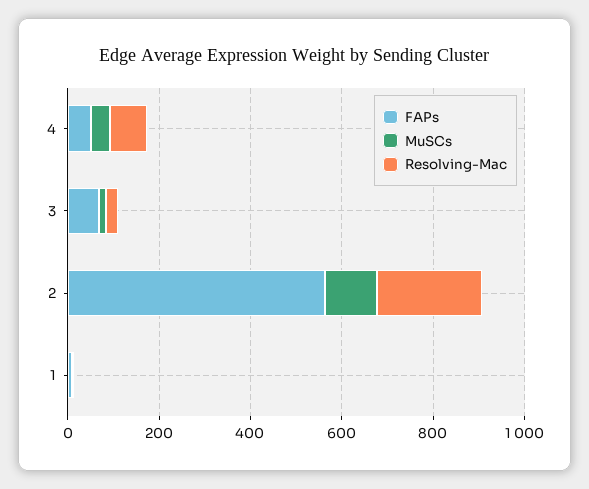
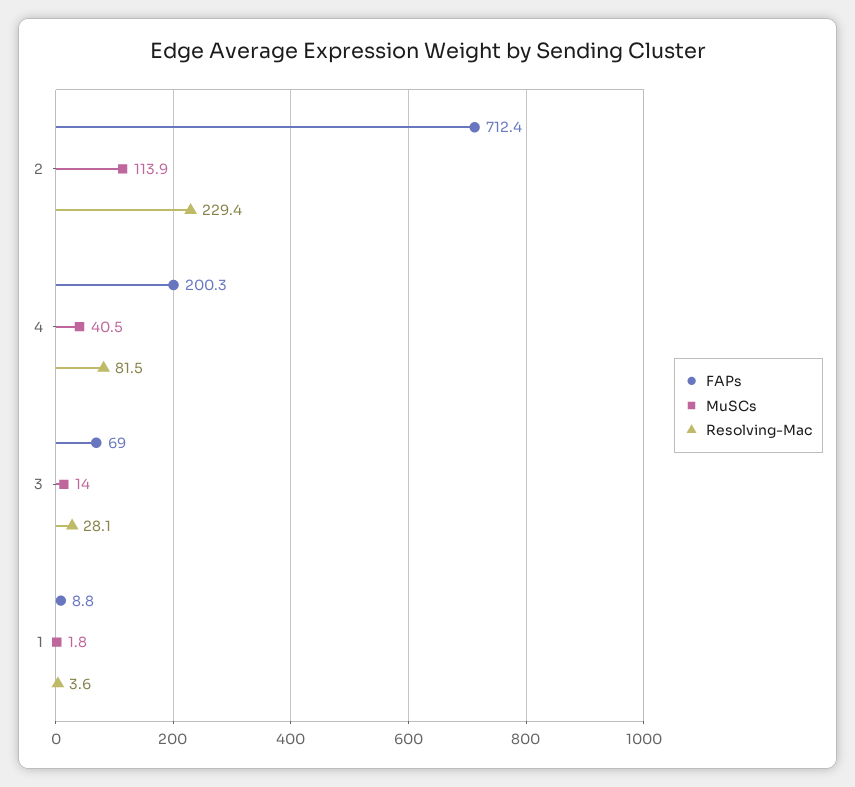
  {
    "FAPs": {
-     "4": 50,
+     "4": 200.3,
      "3": 69,
-     "2": 550,
+     "2": 712.4,
      "1": 8.8
    },
    "MuSCs": {
      "4": 40.5,
      "3": 14,
      "2": 113.9,
      "1": 1.8
    },
    "Resolving-Mac": {
      "4": 81.5,
      "3": 28.1,
      "2": 229.4,
      "1": 3.6
    }
  }

